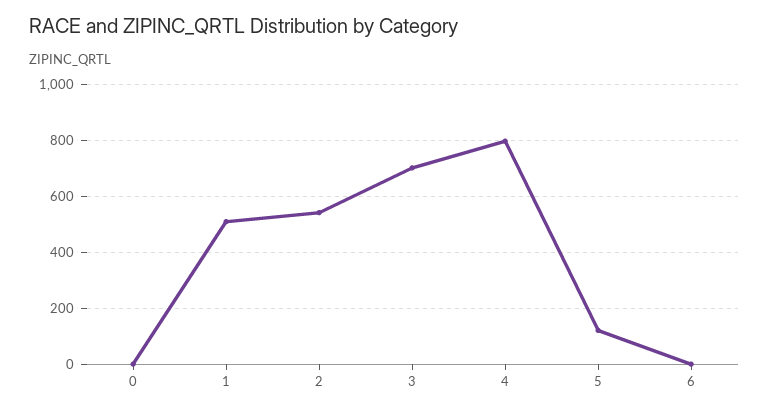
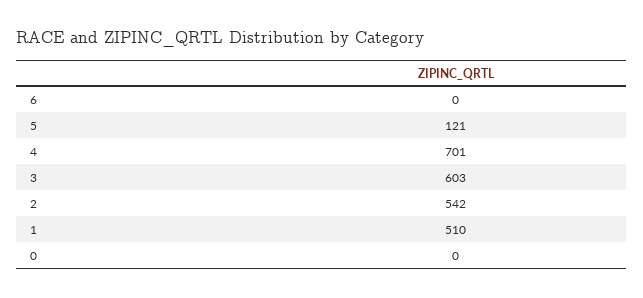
  {
    "0": 0,
    "1": 510,
    "2": 542,
-   "3": 700,
+   "3": 603,
-   "4": 800,
+   "4": 701,
    "5": 121,
    "6": 0
  }

